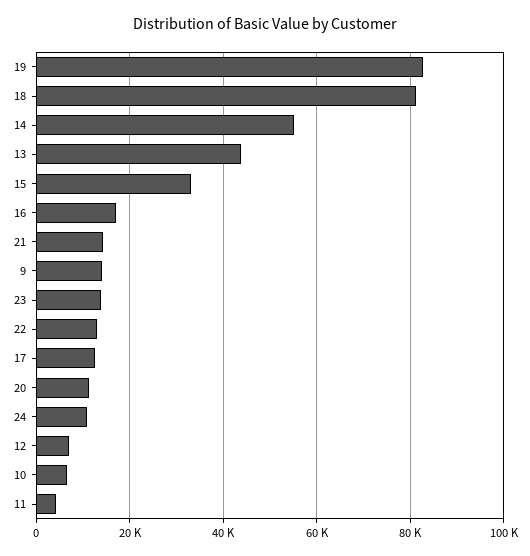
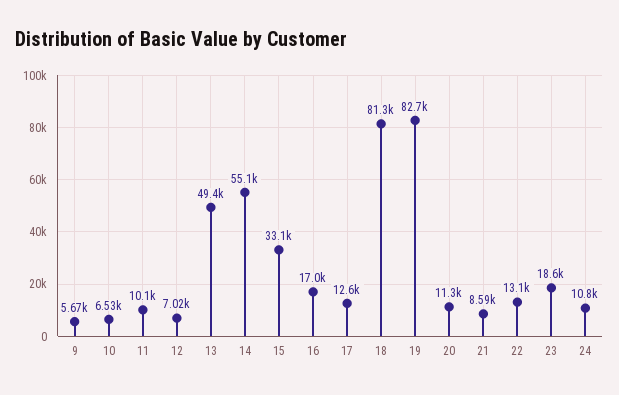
  {
    "19": 82700,
    "18": 81300,
    "14": 55100,
-   "13": 44000,
+   "13": 49400,
    "15": 33100,
    "16": 17000,
-   "21": 14000,
+   "21": 8590,
-   "9": 14000,
+   "9": 5670,
-   "23": 14000,
+   "23": 18600,
    "22": 13100,
    "17": 12600,
    "20": 11300,
    "24": 10800,
    "12": 7020,
    "10": 6530,
-   "11": 4000
+   "11": 10100
  }

